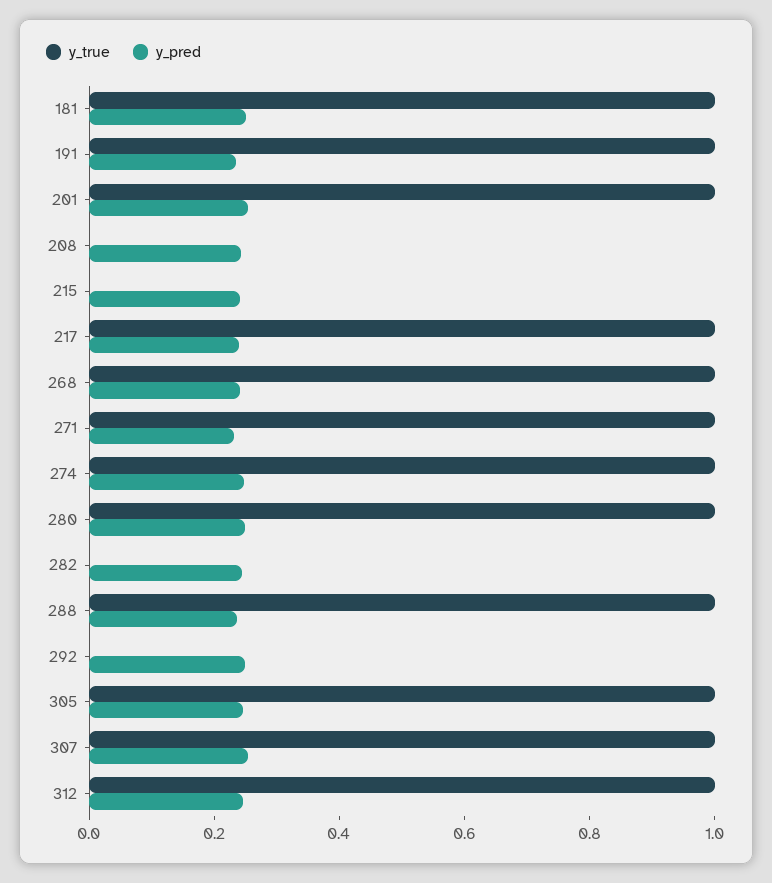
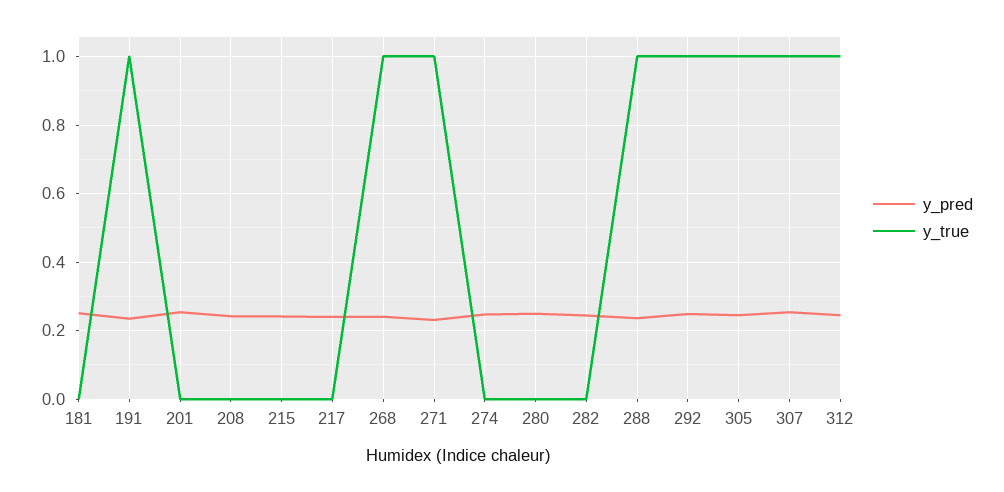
  {
    "y_true": {
-     "181": 1,
+     "181": 0,
      "191": 1,
-     "201": 1,
+     "201": 0,
      "208": 0,
      "215": 0,
-     "217": 1,
+     "217": 0,
      "268": 1,
      "271": 1,
-     "274": 1,
+     "274": 0,
-     "280": 1,
+     "280": 0,
      "282": 0,
      "288": 1,
-     "292": 0,
+     "292": 1,
      "305": 1,
      "307": 1,
      "312": 1
    },
    "y_pred": {
      "181": 0.26,
      "191": 0.24,
      "201": 0.26,
      "208": 0.24,
      "215": 0.24,
      "217": 0.24,
      "268": 0.24,
      "271": 0.24,
      "274": 0.24,
      "280": 0.24,
      "282": 0.24,
      "288": 0.24,
      "292": 0.24,
      "305": 0.24,
      "307": 0.26,
      "312": 0.24
    }
  }

